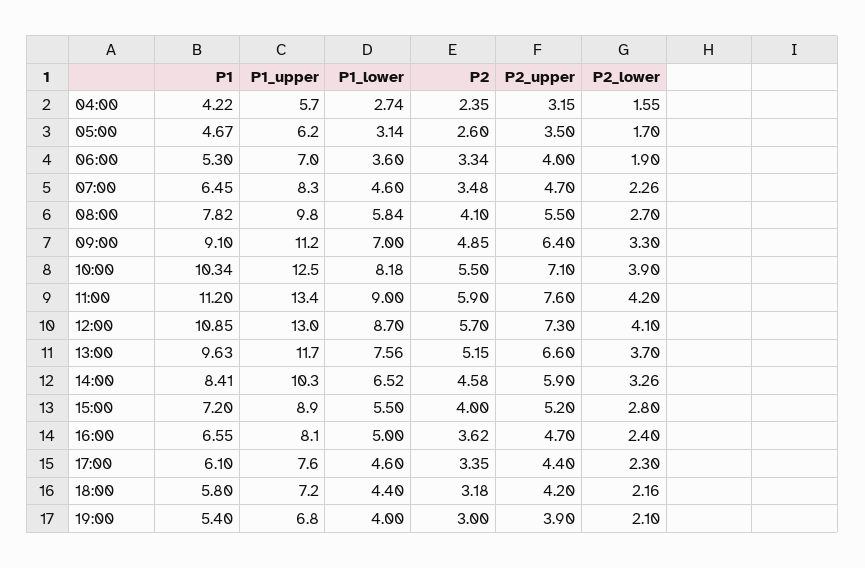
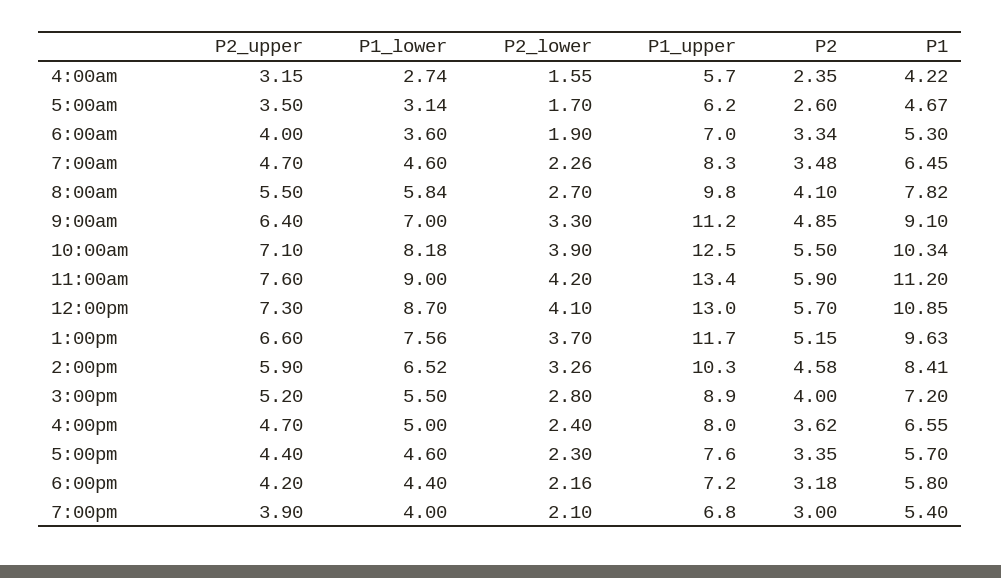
  {
    "P1": {
      "04:00": 4.22,
      "05:00": 4.67,
      "06:00": 5.3,
      "07:00": 6.45,
      "08:00": 7.82,
      "09:00": 9.1,
      "10:00": 10.34,
      "11:00": 11.2,
      "12:00": 10.85,
      "13:00": 9.63,
      "14:00": 8.41,
      "15:00": 7.2,
      "16:00": 6.55,
-     "17:00": 6.1,
+     "17:00": 5.7,
      "18:00": 5.8,
      "19:00": 5.4
    },
    "P1_upper": {
      "04:00": 5.7,
      "05:00": 6.2,
      "06:00": 7,
      "07:00": 8.3,
      "08:00": 9.8,
      "09:00": 11.2,
      "10:00": 12.5,
      "11:00": 13.4,
      "12:00": 13,
      "13:00": 11.7,
      "14:00": 10.3,
      "15:00": 8.9,
-     "16:00": 8.1,
+     "16:00": 8,
      "17:00": 7.6,
      "18:00": 7.2,
      "19:00": 6.8
    },
    "P1_lower": {
      "04:00": 2.74,
      "05:00": 3.14,
      "06:00": 3.6,
      "07:00": 4.6,
      "08:00": 5.84,
      "09:00": 7,
      "10:00": 8.18,
      "11:00": 9,
      "12:00": 8.7,
      "13:00": 7.56,
      "14:00": 6.52,
      "15:00": 5.5,
      "16:00": 5,
      "17:00": 4.6,
      "18:00": 4.4,
      "19:00": 4
    },
    "P2": {
      "04:00": 2.35,
      "05:00": 2.6,
      "06:00": 3.34,
      "07:00": 3.48,
      "08:00": 4.1,
      "09:00": 4.85,
      "10:00": 5.5,
      "11:00": 5.9,
      "12:00": 5.7,
      "13:00": 5.15,
      "14:00": 4.58,
      "15:00": 4,
      "16:00": 3.62,
      "17:00": 3.35,
      "18:00": 3.18,
      "19:00": 3
    },
    "P2_upper": {
      "04:00": 3.15,
      "05:00": 3.5,
      "06:00": 4,
      "07:00": 4.7,
      "08:00": 5.5,
      "09:00": 6.4,
      "10:00": 7.1,
      "11:00": 7.6,
      "12:00": 7.3,
      "13:00": 6.6,
      "14:00": 5.9,
      "15:00": 5.2,
      "16:00": 4.7,
      "17:00": 4.4,
      "18:00": 4.2,
      "19:00": 3.9
    },
    "P2_lower": {
      "04:00": 1.55,
      "05:00": 1.7,
      "06:00": 1.9,
      "07:00": 2.26,
      "08:00": 2.7,
      "09:00": 3.3,
      "10:00": 3.9,
      "11:00": 4.2,
      "12:00": 4.1,
      "13:00": 3.7,
      "14:00": 3.26,
      "15:00": 2.8,
      "16:00": 2.4,
      "17:00": 2.3,
      "18:00": 2.16,
      "19:00": 2.1
    }
  }

